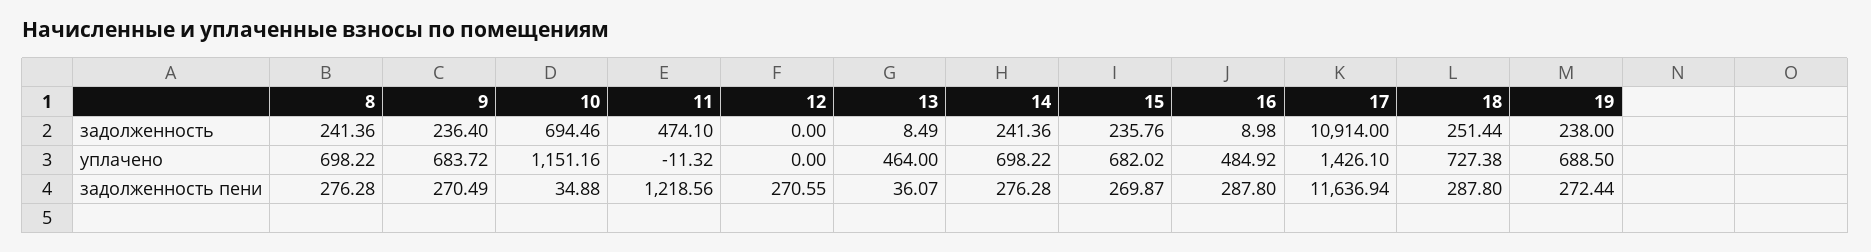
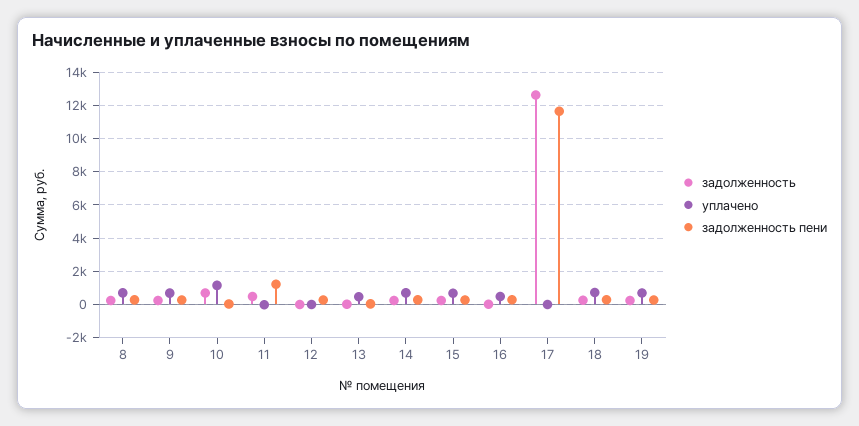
  {
    "задолженность": {
      "8": 241.36,
      "9": 236.4,
      "10": 694.46,
      "11": 474.1,
      "12": 0,
      "13": 8.49,
      "14": 241.36,
      "15": 235.76,
      "16": 8.98,
-     "17": 10914,
+     "17": 12500,
      "18": 251.44,
      "19": 238
    },
    "уплачено": {
      "8": 698.22,
      "9": 683.72,
      "10": 1151.16,
      "11": -11.32,
      "12": 0,
      "13": 464,
      "14": 698.22,
      "15": 682.02,
      "16": 484.92,
-     "17": 1426.1,
+     "17": 0,
      "18": 727.38,
      "19": 688.5
    },
    "задолженность пени": {
      "8": 276.28,
      "9": 270.49,
      "10": 34.88,
      "11": 1218.56,
      "12": 270.55,
      "13": 36.07,
      "14": 276.28,
      "15": 269.87,
      "16": 287.8,
      "17": 11636.94,
      "18": 287.8,
      "19": 272.44
    }
  }

